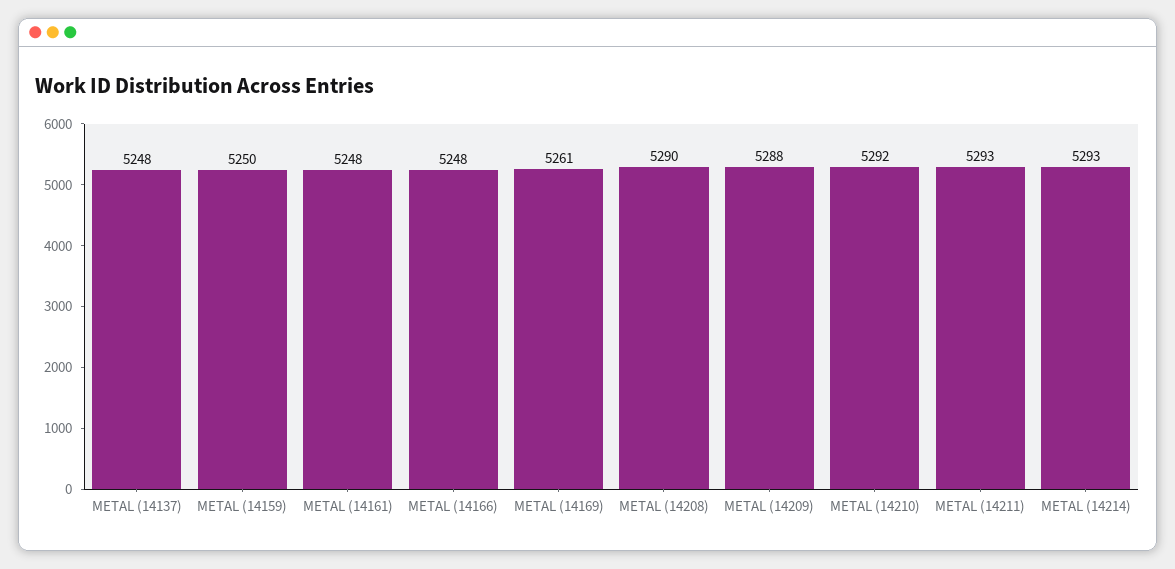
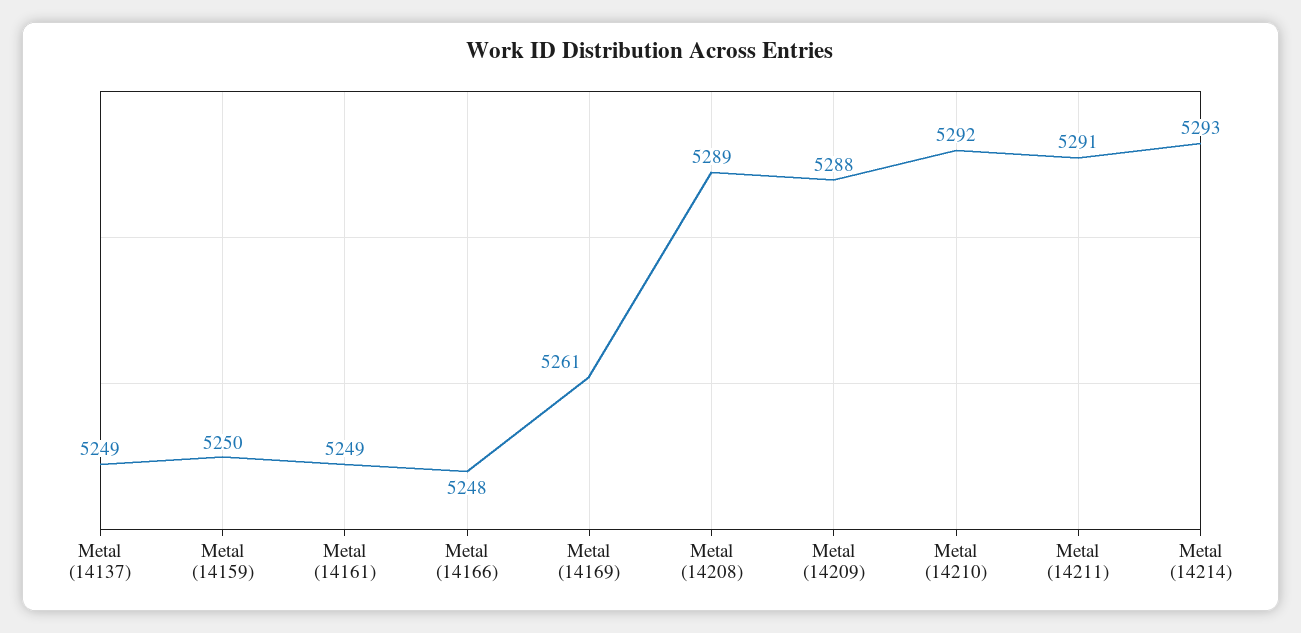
  {
-   "METAL (14137)": 5248,
+   "METAL (14137)": 5249,
    "METAL (14159)": 5250,
-   "METAL (14161)": 5248,
+   "METAL (14161)": 5249,
    "METAL (14166)": 5248,
    "METAL (14169)": 5261,
-   "METAL (14208)": 5290,
+   "METAL (14208)": 5289,
    "METAL (14209)": 5288,
    "METAL (14210)": 5292,
-   "METAL (14211)": 5293,
+   "METAL (14211)": 5291,
    "METAL (14214)": 5293
  }

